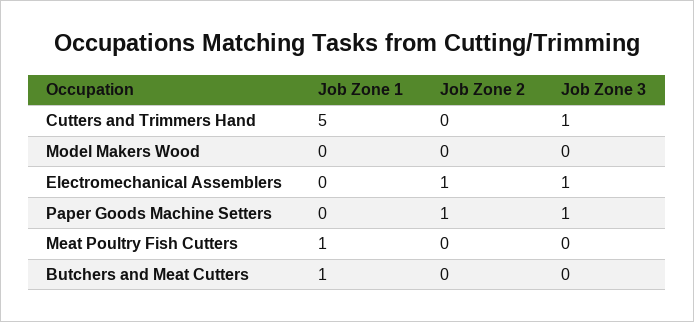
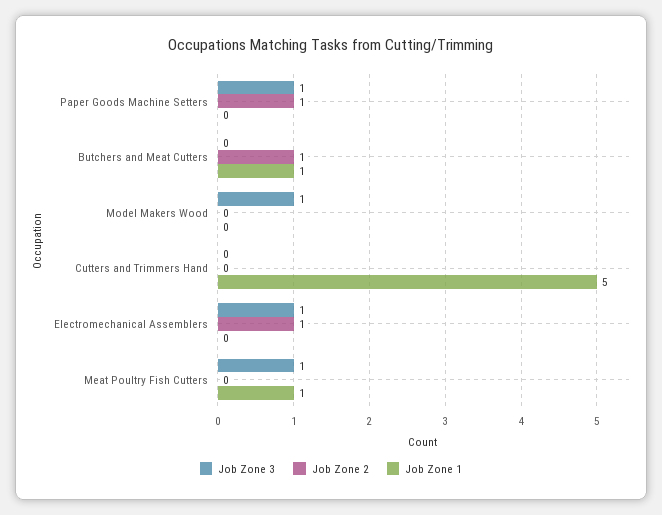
  {
    "Job Zone 1": {
      "Cutters and Trimmers Hand": 5,
      "Model Makers Wood": 0,
      "Electromechanical Assemblers": 0,
      "Paper Goods Machine Setters": 0,
      "Meat Poultry Fish Cutters": 1,
      "Butchers and Meat Cutters": 1
    },
    "Job Zone 2": {
      "Cutters and Trimmers Hand": 0,
      "Model Makers Wood": 0,
      "Electromechanical Assemblers": 1,
      "Paper Goods Machine Setters": 1,
      "Meat Poultry Fish Cutters": 0,
-     "Butchers and Meat Cutters": 0
+     "Butchers and Meat Cutters": 1
    },
    "Job Zone 3": {
-     "Cutters and Trimmers Hand": 1,
+     "Cutters and Trimmers Hand": 0,
-     "Model Makers Wood": 0,
+     "Model Makers Wood": 1,
      "Electromechanical Assemblers": 1,
      "Paper Goods Machine Setters": 1,
-     "Meat Poultry Fish Cutters": 0,
+     "Meat Poultry Fish Cutters": 1,
      "Butchers and Meat Cutters": 0
    }
  }

